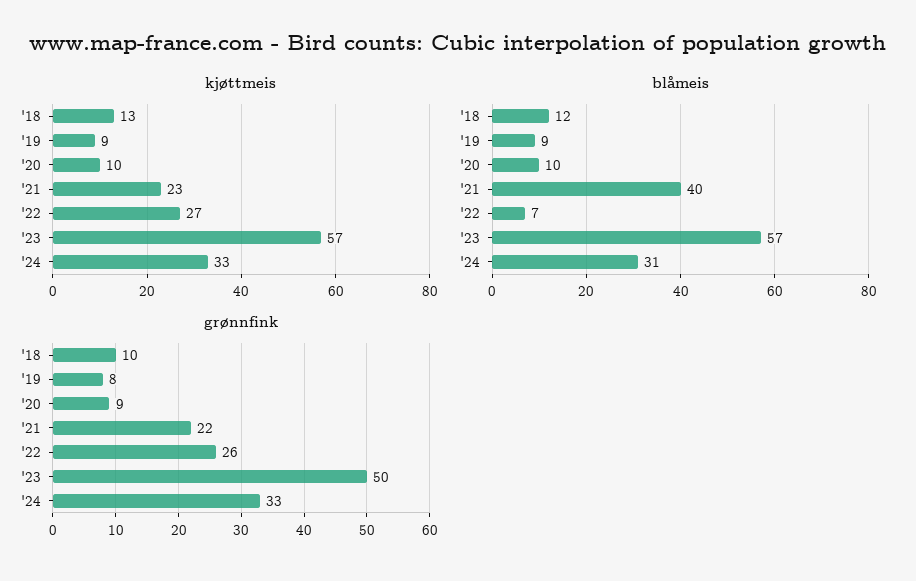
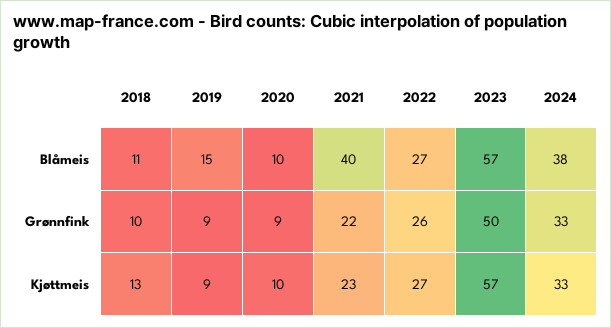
  {
    "kjøttmeis": {
      "'18": 13,
      "'19": 9,
      "'20": 10,
      "'21": 23,
      "'22": 27,
      "'23": 57,
      "'24": 33
    },
    "blåmeis": {
-     "'18": 12,
+     "'18": 11,
-     "'19": 9,
+     "'19": 15,
      "'20": 10,
      "'21": 40,
-     "'22": 7,
+     "'22": 27,
      "'23": 57,
-     "'24": 31
+     "'24": 38
    },
    "grønnfink": {
      "'18": 10,
-     "'19": 8,
+     "'19": 9,
      "'20": 9,
      "'21": 22,
      "'22": 26,
      "'23": 50,
      "'24": 33
    }
  }

